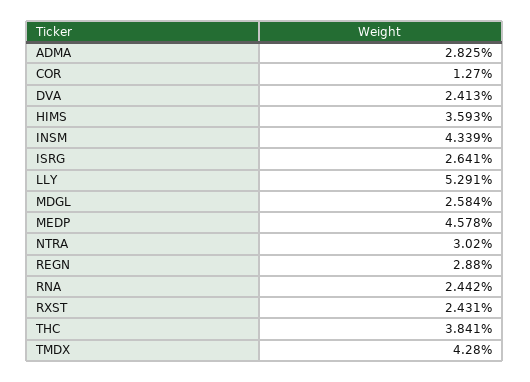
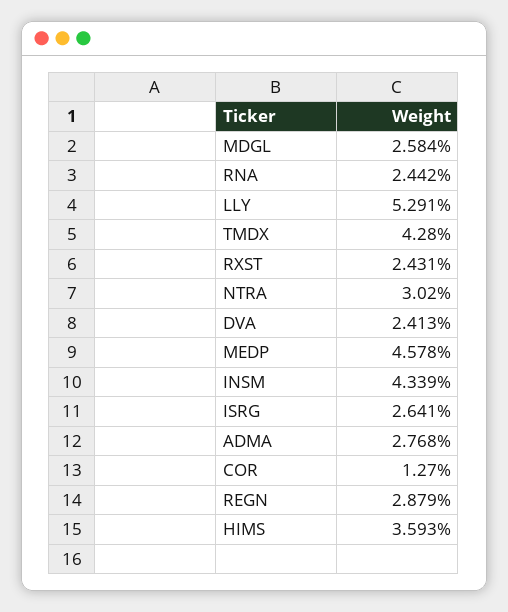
  {
-   "ADMA": 2.825,
+   "ADMA": 2.768,
    "COR": 1.27,
    "DVA": 2.413,
    "HIMS": 3.593,
    "INSM": 4.339,
    "ISRG": 2.641,
    "LLY": 5.291,
    "MDGL": 2.584,
    "MEDP": 4.578,
    "NTRA": 3.02,
-   "REGN": 2.88,
+   "REGN": 2.879,
    "RNA": 2.442,
    "RXST": 2.431,
-   "THC": 3.841,
    "TMDX": 4.28
  }

